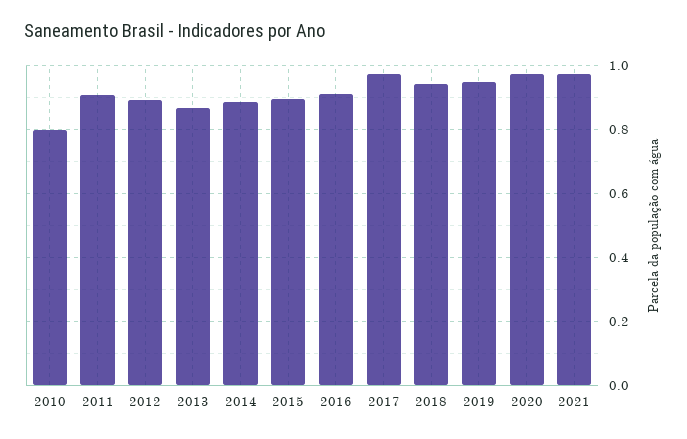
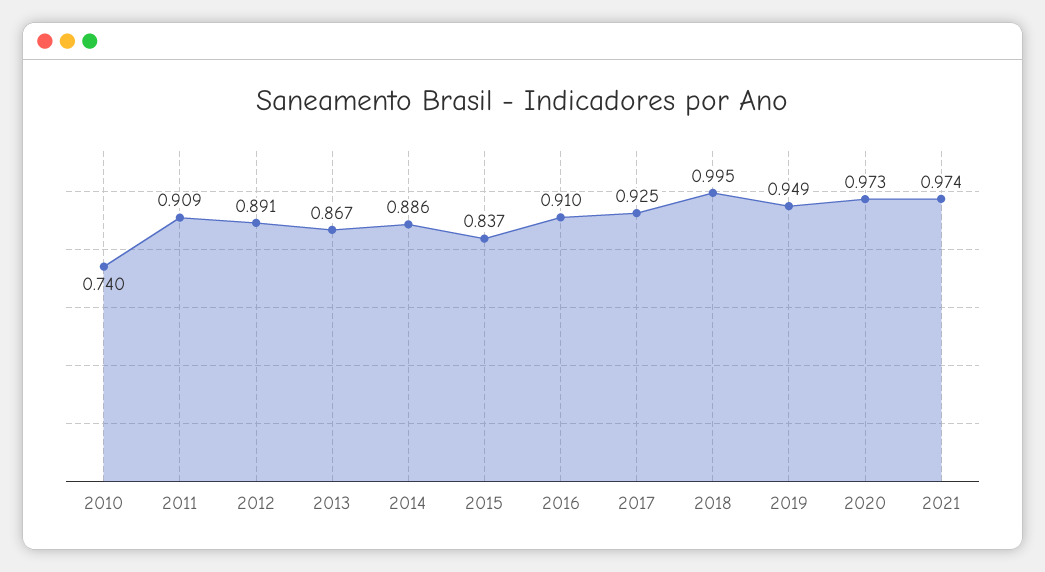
  {
-   "2010": 0.8,
+   "2010": 0.74,
    "2011": 0.909,
    "2012": 0.891,
    "2013": 0.867,
    "2014": 0.886,
-   "2015": 0.9,
+   "2015": 0.837,
    "2016": 0.91,
-   "2017": 0.98,
+   "2017": 0.925,
-   "2018": 0.94,
+   "2018": 0.995,
    "2019": 0.949,
    "2020": 0.973,
    "2021": 0.974
  }

